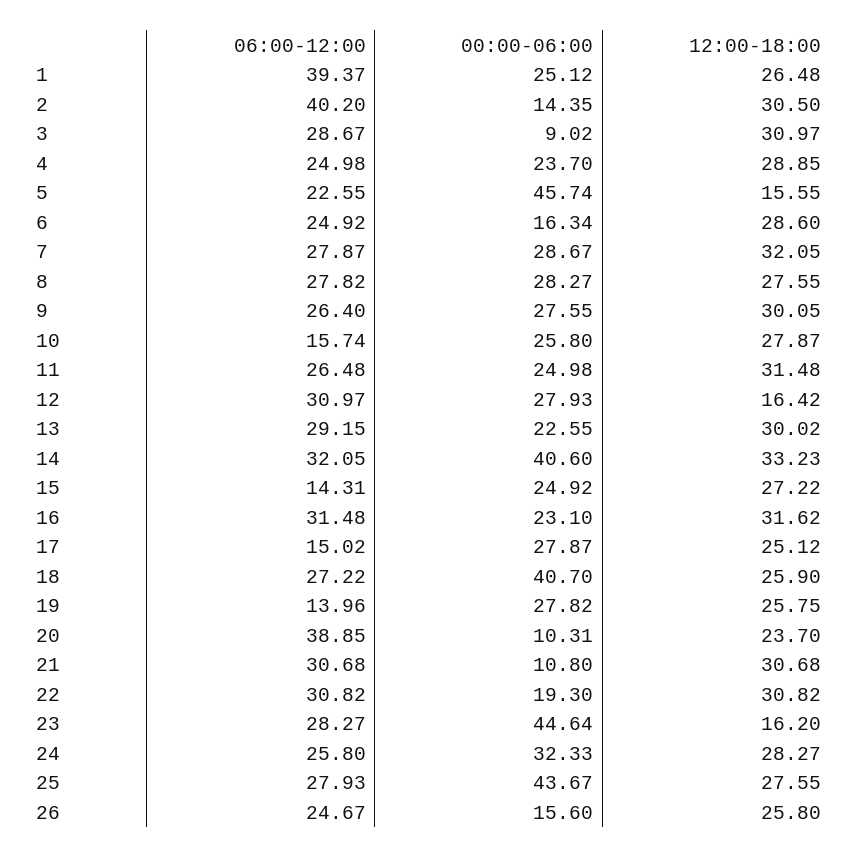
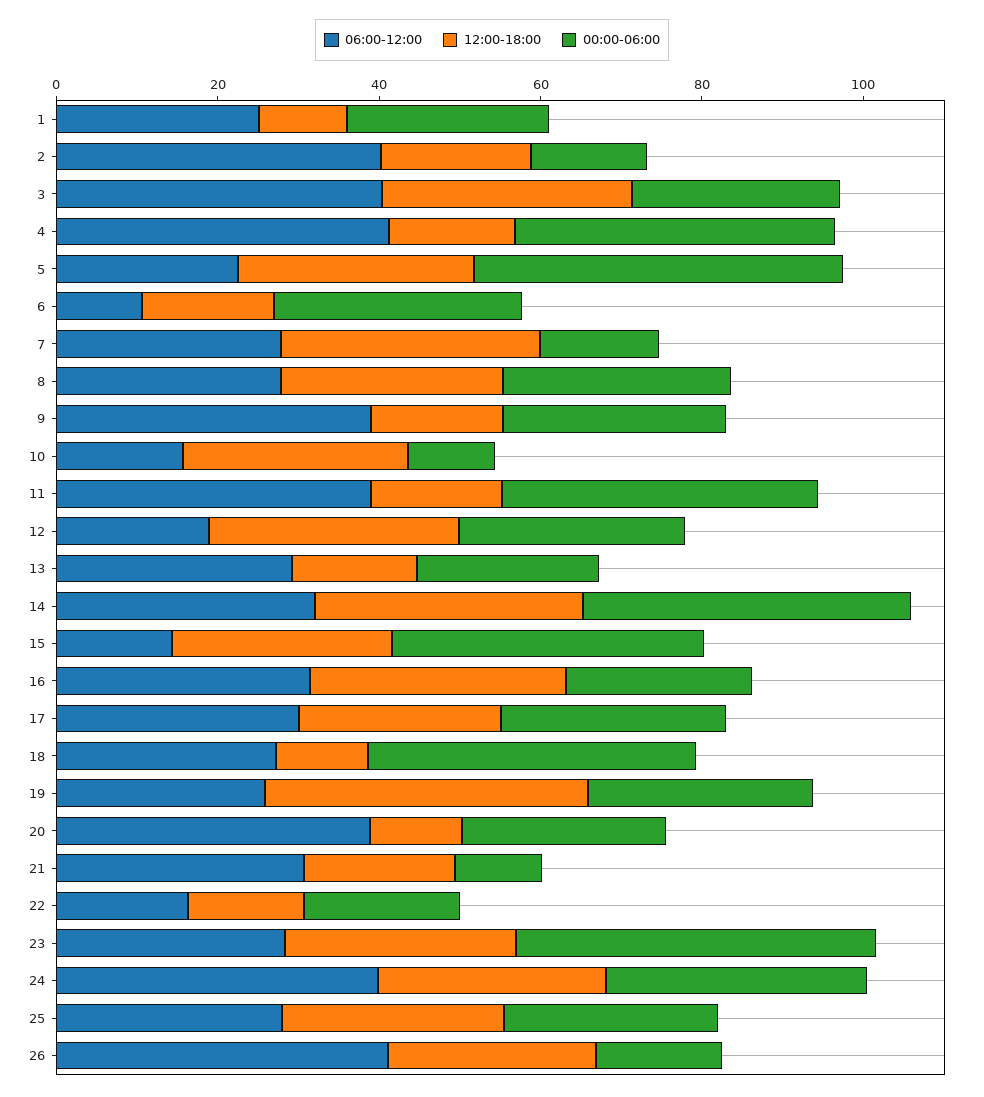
  {
    "06:00-12:00": {
-     "1": 39.37,
+     "1": 25,
      "2": 40.2,
-     "3": 28.67,
+     "3": 40,
-     "4": 24.98,
+     "4": 40,
      "5": 22.55,
-     "6": 24.92,
+     "6": 10,
      "7": 27.87,
      "8": 27.82,
-     "9": 26.4,
+     "9": 40,
      "10": 15.74,
-     "11": 26.48,
+     "11": 40,
-     "12": 30.97,
+     "12": 20,
      "13": 29.15,
      "14": 32.05,
      "15": 14.31,
      "16": 31.48,
-     "17": 15.02,
+     "17": 30,
      "18": 27.22,
-     "19": 13.96,
+     "19": 25,
      "20": 38.85,
      "21": 30.68,
-     "22": 30.82,
+     "22": 15,
      "23": 28.27,
-     "24": 25.8,
+     "24": 40,
      "25": 27.93,
-     "26": 24.67
+     "26": 40
    },
    "00:00-06:00": {
      "1": 25.12,
      "2": 14.35,
-     "3": 9.02,
+     "3": 25,
-     "4": 23.7,
+     "4": 40,
      "5": 45.74,
-     "6": 16.34,
+     "6": 30,
-     "7": 28.67,
+     "7": 15,
      "8": 28.27,
      "9": 27.55,
-     "10": 25.8,
+     "10": 10,
-     "11": 24.98,
+     "11": 40,
      "12": 27.93,
      "13": 22.55,
      "14": 40.6,
-     "15": 24.92,
+     "15": 40,
      "16": 23.1,
      "17": 27.87,
      "18": 40.7,
      "19": 27.82,
-     "20": 10.31,
+     "20": 25,
      "21": 10.8,
      "22": 19.3,
      "23": 44.64,
      "24": 32.33,
-     "25": 43.67,
+     "25": 25,
      "26": 15.6
    },
    "12:00-18:00": {
-     "1": 26.48,
+     "1": 10,
-     "2": 30.5,
+     "2": 20,
      "3": 30.97,
-     "4": 28.85,
+     "4": 15,
-     "5": 15.55,
+     "5": 30,
-     "6": 28.6,
+     "6": 15,
      "7": 32.05,
      "8": 27.55,
-     "9": 30.05,
+     "9": 15,
      "10": 27.87,
-     "11": 31.48,
+     "11": 15,
-     "12": 16.42,
+     "12": 30,
-     "13": 30.02,
+     "13": 15,
      "14": 33.23,
      "15": 27.22,
      "16": 31.62,
      "17": 25.12,
-     "18": 25.9,
+     "18": 10,
-     "19": 25.75,
+     "19": 40,
-     "20": 23.7,
+     "20": 10,
-     "21": 30.68,
+     "21": 20,
-     "22": 30.82,
+     "22": 15,
-     "23": 16.2,
+     "23": 30,
      "24": 28.27,
      "25": 27.55,
      "26": 25.8
    }
  }

